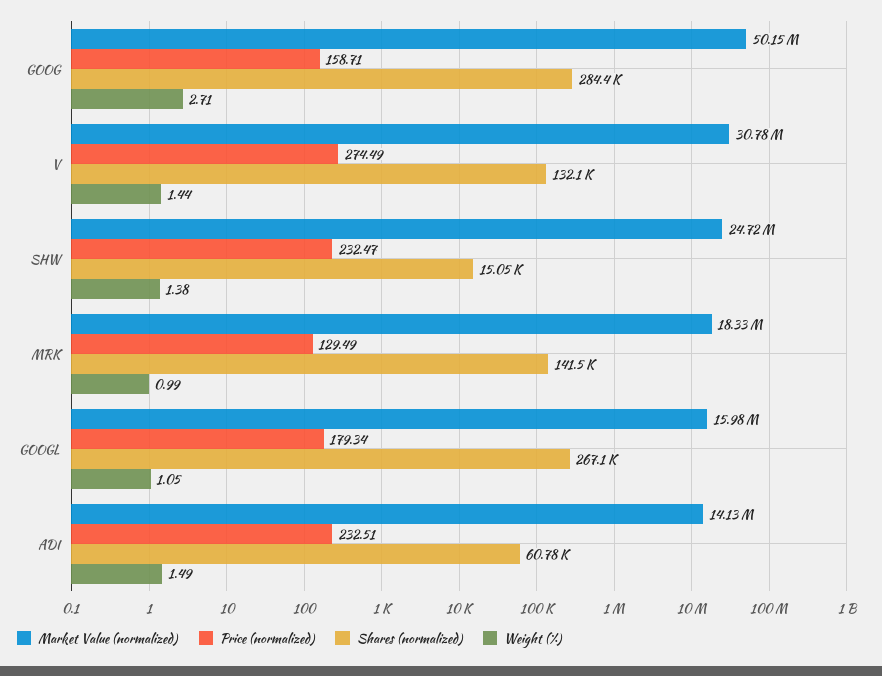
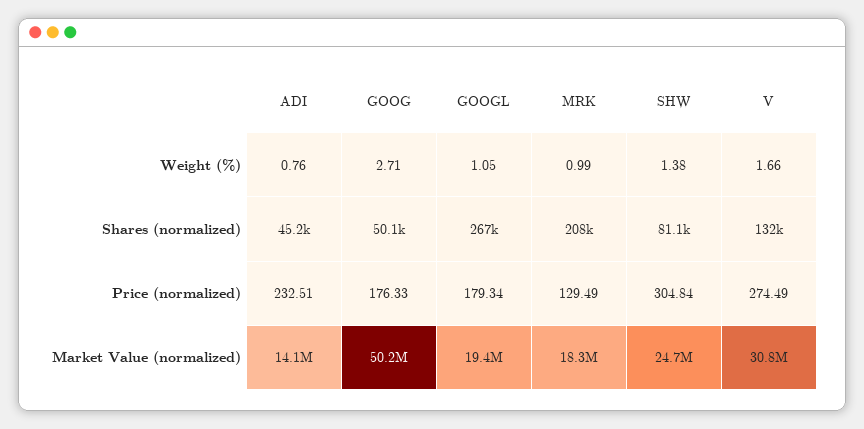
  {
    "Market Value (normalized)": {
      "GOOG": 50150000,
      "V": 30780000,
      "SHW": 24720000,
      "MRK": 18330000,
-     "GOOGL": 15980000,
+     "GOOGL": 19400000,
      "ADI": 14130000
    },
    "Price (normalized)": {
-     "GOOG": 158.71,
+     "GOOG": 176.33,
      "V": 274.49,
-     "SHW": 232.47,
+     "SHW": 304.84,
      "MRK": 129.49,
      "GOOGL": 179.34,
      "ADI": 232.51
    },
    "Shares (normalized)": {
-     "GOOG": 284400,
+     "GOOG": 50100,
      "V": 132100,
-     "SHW": 15050,
+     "SHW": 81100,
-     "MRK": 141500,
+     "MRK": 208000,
      "GOOGL": 267100,
-     "ADI": 60780
+     "ADI": 45200
    },
    "Weight (%)": {
      "GOOG": 2.71,
-     "V": 1.44,
+     "V": 1.66,
      "SHW": 1.38,
      "MRK": 0.99,
      "GOOGL": 1.05,
-     "ADI": 1.49
+     "ADI": 0.76
    }
  }

